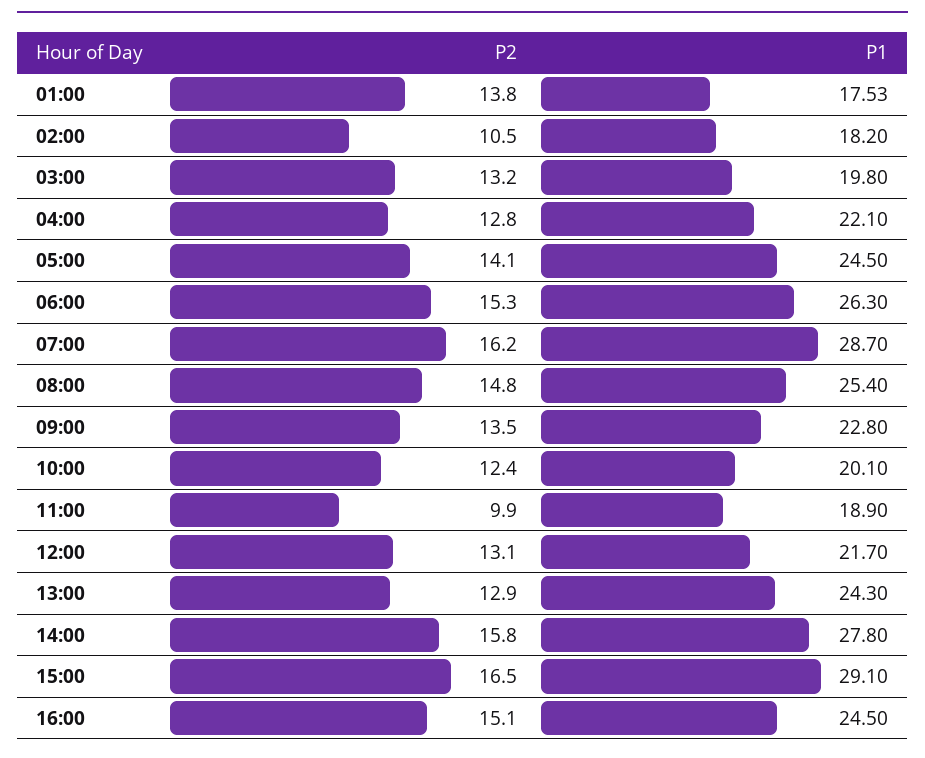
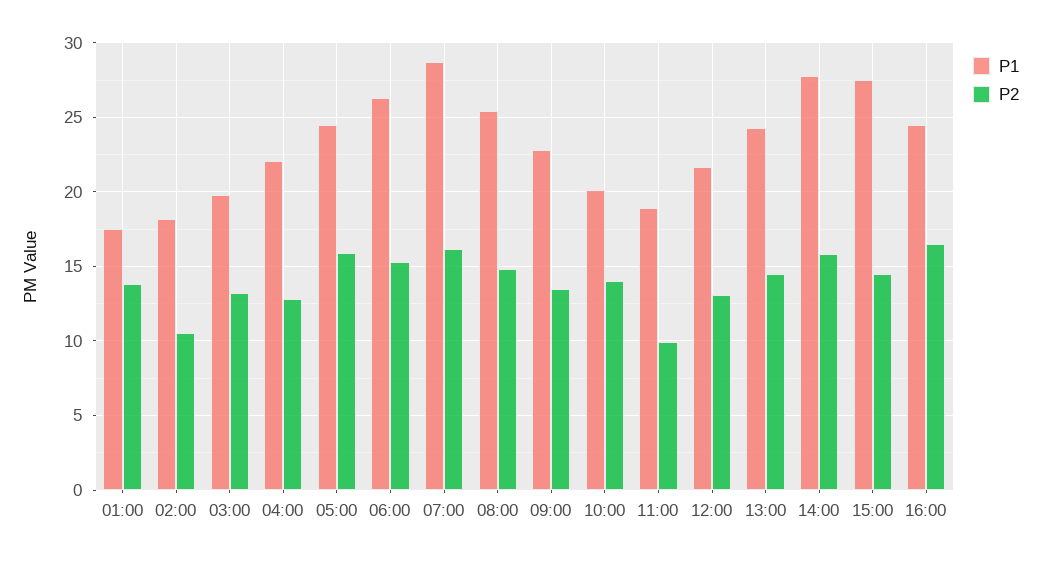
  {
    "P2": {
      "01:00": 13.8,
      "02:00": 10.5,
      "03:00": 13.2,
      "04:00": 12.8,
-     "05:00": 14.1,
+     "05:00": 16,
      "06:00": 15.3,
      "07:00": 16.2,
      "08:00": 14.8,
      "09:00": 13.5,
-     "10:00": 12.4,
+     "10:00": 14,
      "11:00": 9.9,
      "12:00": 13.1,
-     "13:00": 12.9,
+     "13:00": 14.5,
      "14:00": 15.8,
-     "15:00": 16.5,
+     "15:00": 14.5,
-     "16:00": 15.1
+     "16:00": 16.5
    },
    "P1": {
      "01:00": 17.53,
      "02:00": 18.2,
      "03:00": 19.8,
      "04:00": 22.1,
      "05:00": 24.5,
      "06:00": 26.3,
      "07:00": 28.7,
      "08:00": 25.4,
      "09:00": 22.8,
      "10:00": 20.1,
      "11:00": 18.9,
      "12:00": 21.7,
      "13:00": 24.3,
      "14:00": 27.8,
-     "15:00": 29.1,
+     "15:00": 27.5,
      "16:00": 24.5
    }
  }

